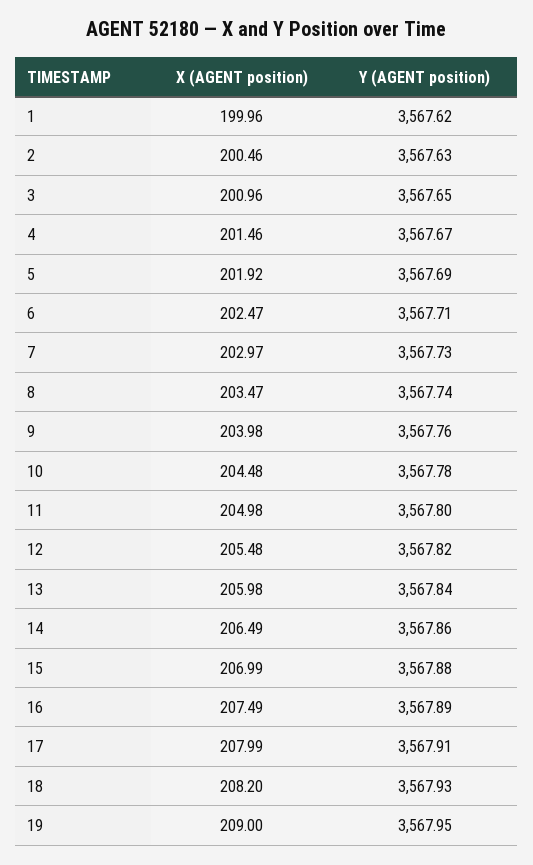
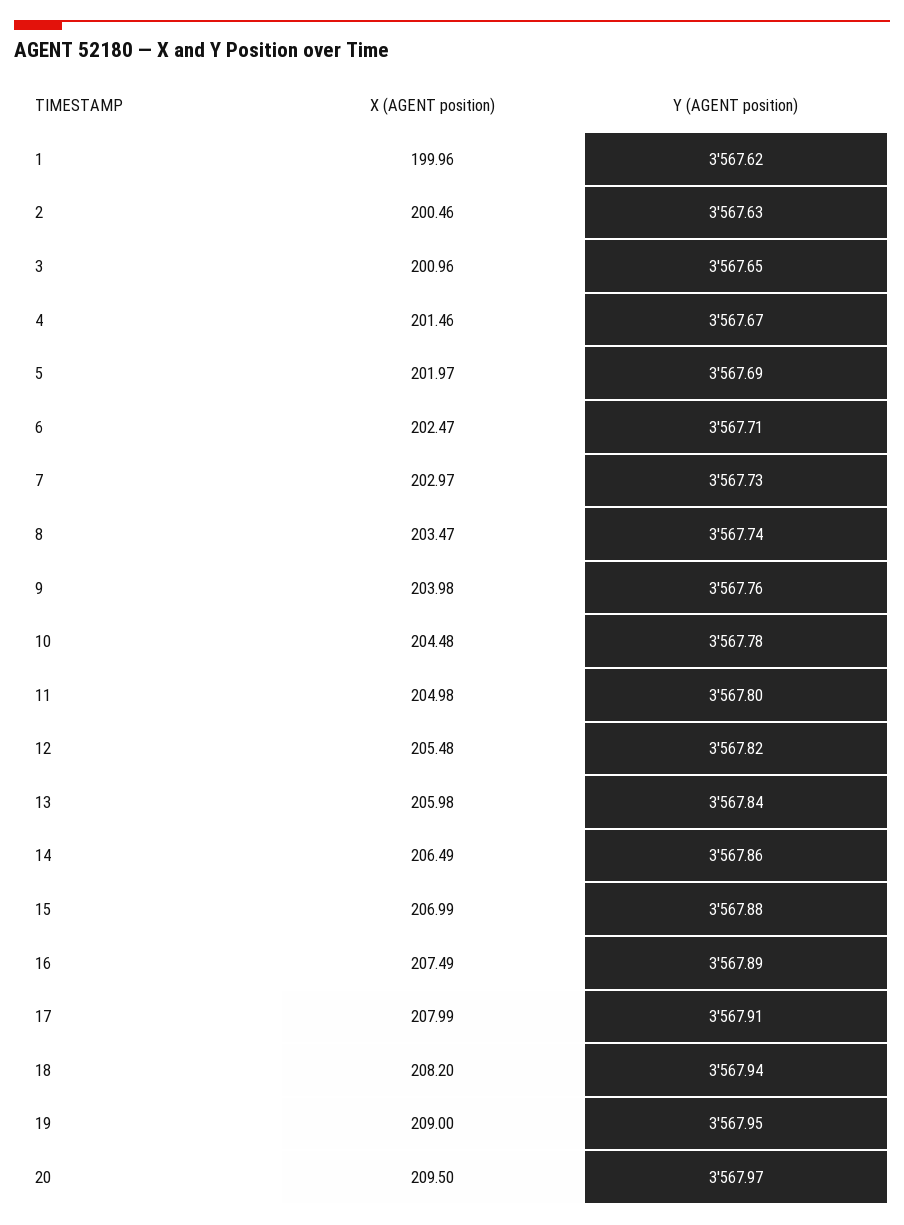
  {
    "X (AGENT position)": {
      "1": 199.96,
      "2": 200.46,
      "3": 200.96,
      "4": 201.46,
-     "5": 201.92,
+     "5": 201.97,
      "6": 202.47,
      "7": 202.97,
      "8": 203.47,
      "9": 203.98,
      "10": 204.48,
      "11": 204.98,
      "12": 205.48,
      "13": 205.98,
      "14": 206.49,
      "15": 206.99,
      "16": 207.49,
      "17": 207.99,
      "18": 208.2,
-     "19": 209
+     "19": 209,
+     "20": 209.5
    },
    "Y (AGENT position)": {
      "1": 3567.62,
      "2": 3567.63,
      "3": 3567.65,
      "4": 3567.67,
      "5": 3567.69,
      "6": 3567.71,
      "7": 3567.73,
      "8": 3567.74,
      "9": 3567.76,
      "10": 3567.78,
      "11": 3567.8,
      "12": 3567.82,
      "13": 3567.84,
      "14": 3567.86,
      "15": 3567.88,
      "16": 3567.89,
      "17": 3567.91,
-     "18": 3567.93,
+     "18": 3567.94,
-     "19": 3567.95
+     "19": 3567.95,
+     "20": 3567.97
    }
  }

